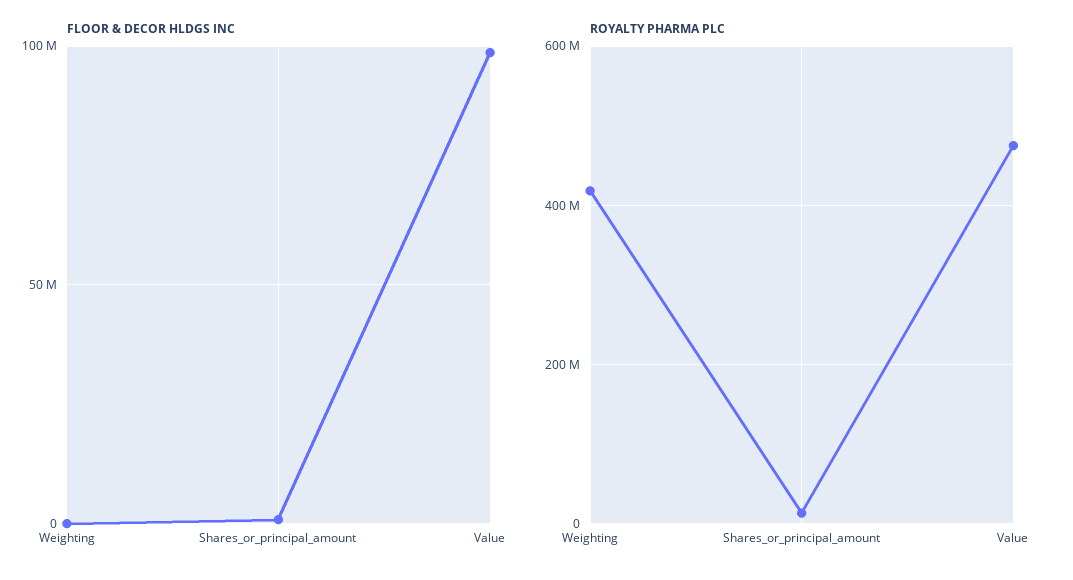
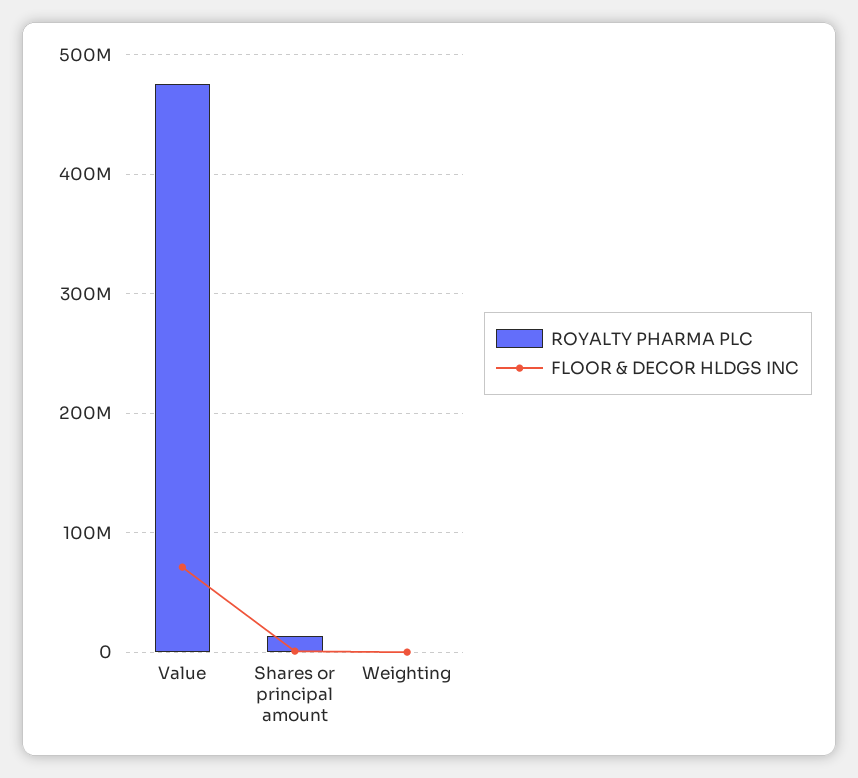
  {
    "FLOOR & DECOR HLDGS INC": {
      "Weighting": 0,
      "Shares_or_principal_amount": 0,
-     "Value": 100000000
+     "Value": 70000000
    },
    "ROYALTY PHARMA PLC": {
-     "Weighting": 420000000,
+     "Weighting": 0,
      "Shares_or_principal_amount": 10000000,
      "Value": 480000000
    }
  }

